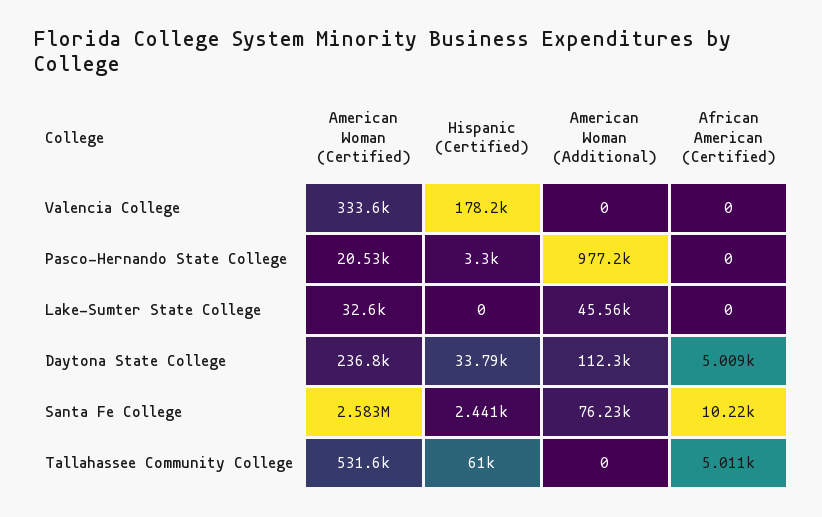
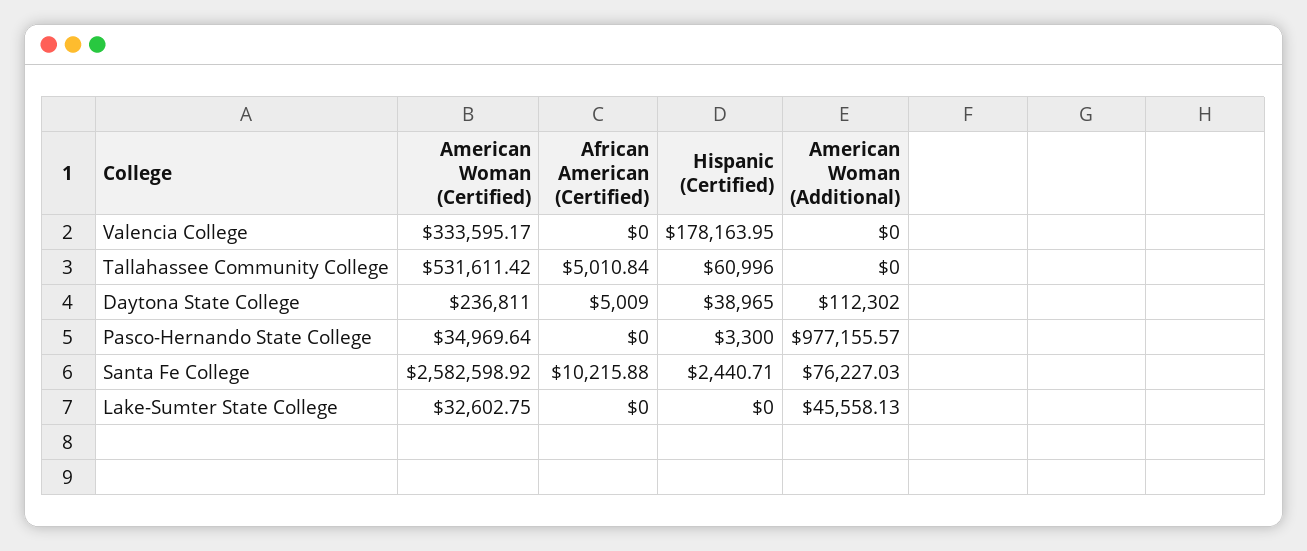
  {
    "American Woman (Certified)": {
      "Valencia College": 333595.17,
-     "Pasco-Hernando State College": 20530,
+     "Pasco-Hernando State College": 34969.64,
      "Lake-Sumter State College": 32602.75,
      "Daytona State College": 236811,
      "Santa Fe College": 2582598.92,
      "Tallahassee Community College": 531611.42
    },
    "Hispanic (Certified)": {
      "Valencia College": 178163.95,
      "Pasco-Hernando State College": 3300,
      "Lake-Sumter State College": 0,
-     "Daytona State College": 33790,
+     "Daytona State College": 38965,
      "Santa Fe College": 2440.71,
      "Tallahassee Community College": 60996
    },
    "American Woman (Additional)": {
      "Valencia College": 0,
      "Pasco-Hernando State College": 977155.57,
      "Lake-Sumter State College": 45558.13,
      "Daytona State College": 112302,
      "Santa Fe College": 76227.03,
      "Tallahassee Community College": 0
    },
    "African American (Certified)": {
      "Valencia College": 0,
      "Pasco-Hernando State College": 0,
      "Lake-Sumter State College": 0,
      "Daytona State College": 5009,
      "Santa Fe College": 10215.88,
      "Tallahassee Community College": 5010.84
    }
  }

